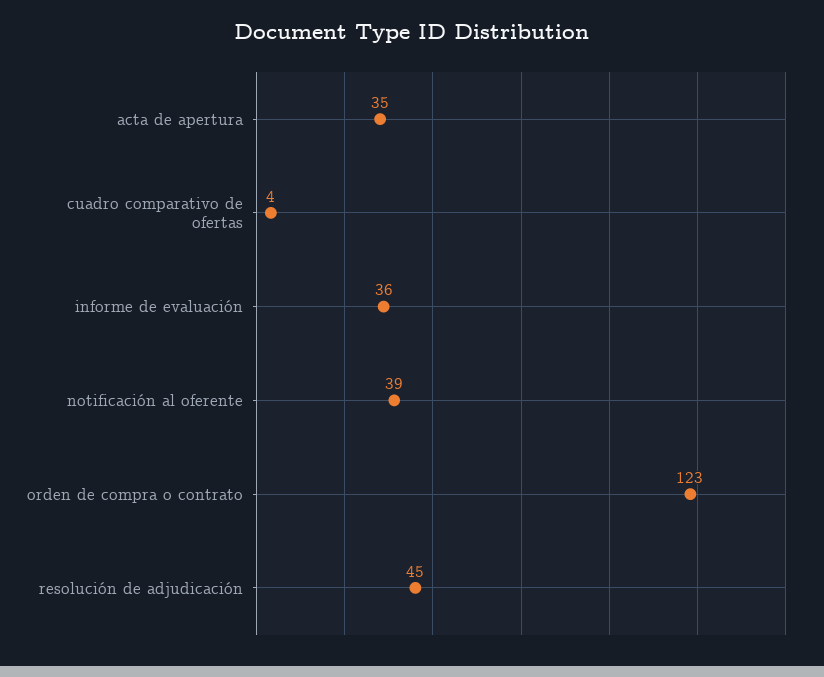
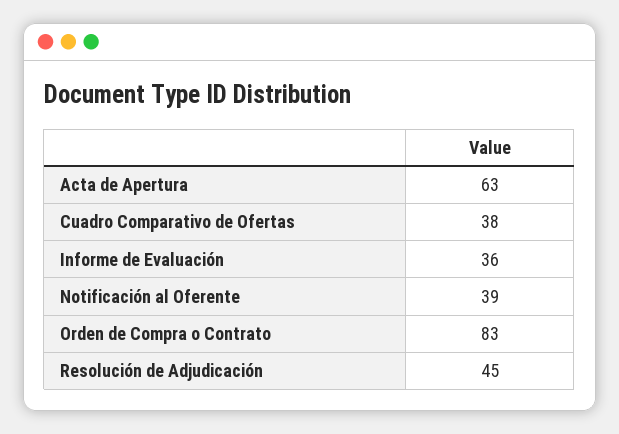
  {
-   "acta de apertura": 35,
+   "acta de apertura": 63,
-   "cuadro comparativo de ofertas": 4,
+   "cuadro comparativo de ofertas": 38,
    "informe de evaluación": 36,
    "notificación al oferente": 39,
-   "orden de compra o contrato": 123,
+   "orden de compra o contrato": 83,
    "resolución de adjudicación": 45
  }

